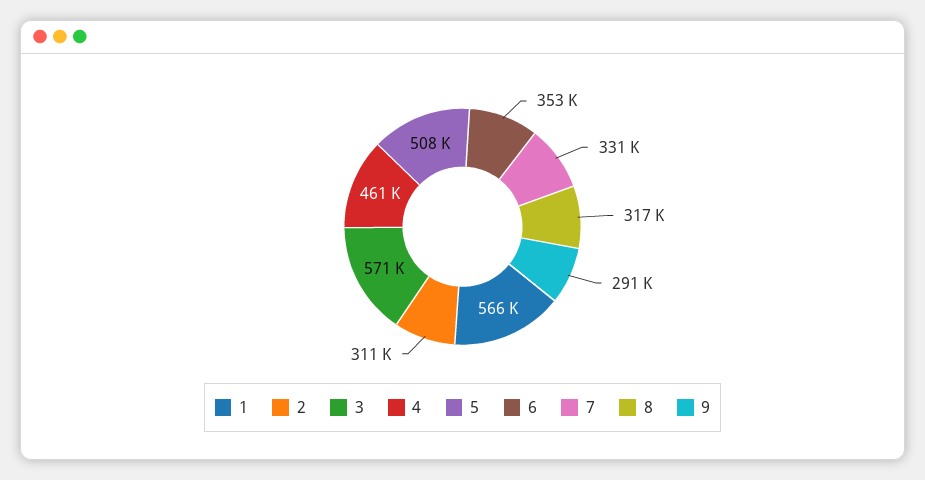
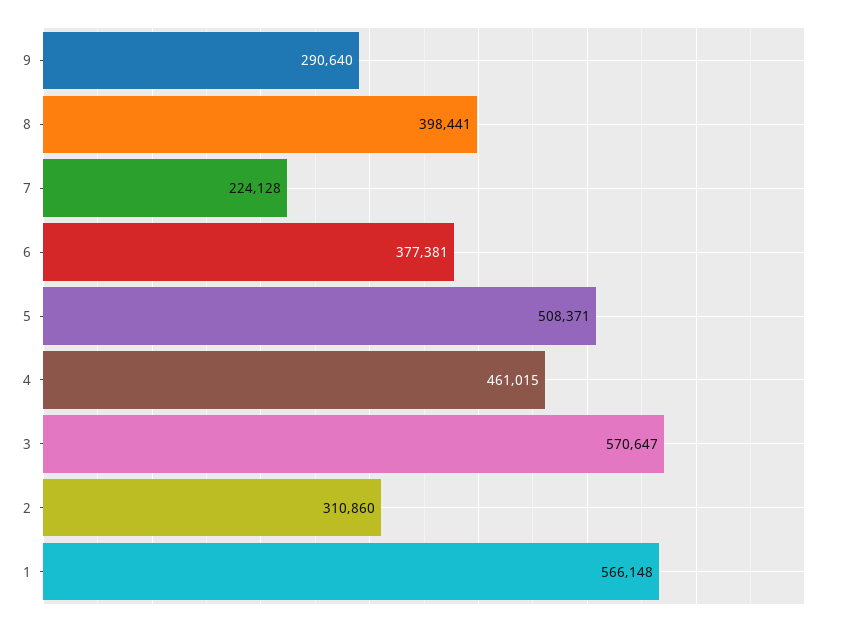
  {
    "1": 566148,
    "2": 310860,
    "3": 570647,
    "4": 461015,
    "5": 508371,
-   "6": 353000,
+   "6": 377381,
-   "7": 331000,
+   "7": 224128,
-   "8": 317000,
+   "8": 398441,
    "9": 290640
  }

